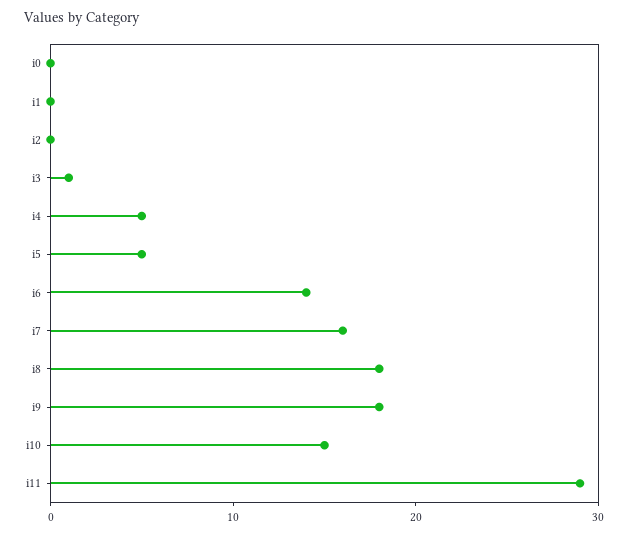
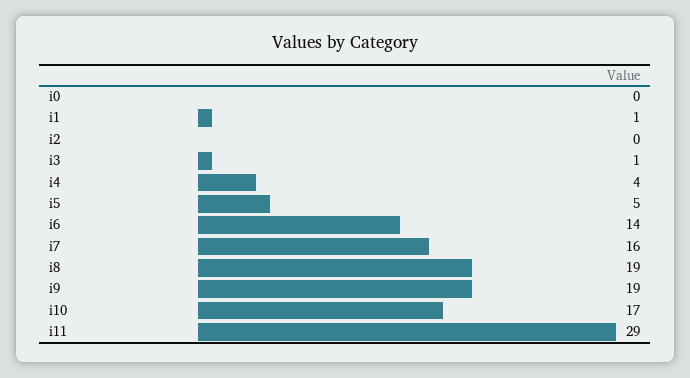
  {
    "i0": 0,
-   "i1": 0,
+   "i1": 1,
    "i2": 0,
    "i3": 1,
-   "i4": 5,
+   "i4": 4,
    "i5": 5,
    "i6": 14,
    "i7": 16,
-   "i8": 18,
+   "i8": 19,
-   "i9": 18,
+   "i9": 19,
-   "i10": 15,
+   "i10": 17,
    "i11": 29
  }

